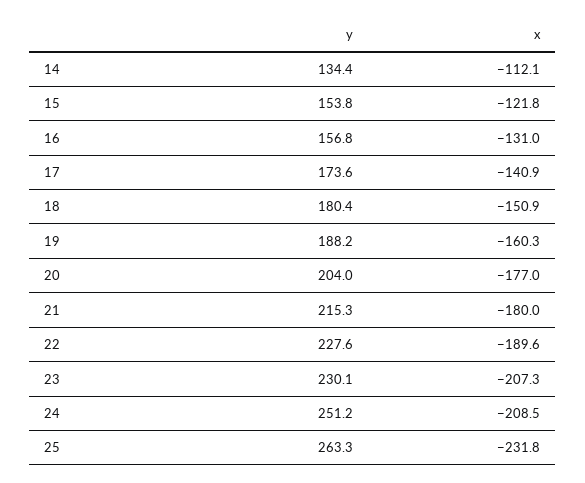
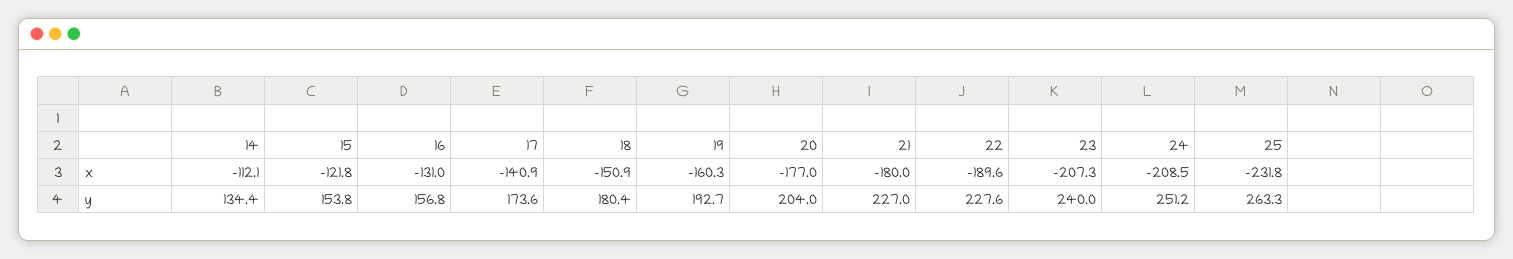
  {
    "y": {
      "14": 134.4,
      "15": 153.8,
      "16": 156.8,
      "17": 173.6,
      "18": 180.4,
-     "19": 188.2,
+     "19": 192.7,
      "20": 204,
-     "21": 215.3,
+     "21": 227,
      "22": 227.6,
-     "23": 230.1,
+     "23": 240,
      "24": 251.2,
      "25": 263.3
    },
    "x": {
      "14": -112.1,
      "15": -121.8,
      "16": -131,
      "17": -140.9,
      "18": -150.9,
      "19": -160.3,
      "20": -177,
      "21": -180,
      "22": -189.6,
      "23": -207.3,
      "24": -208.5,
      "25": -231.8
    }
  }

